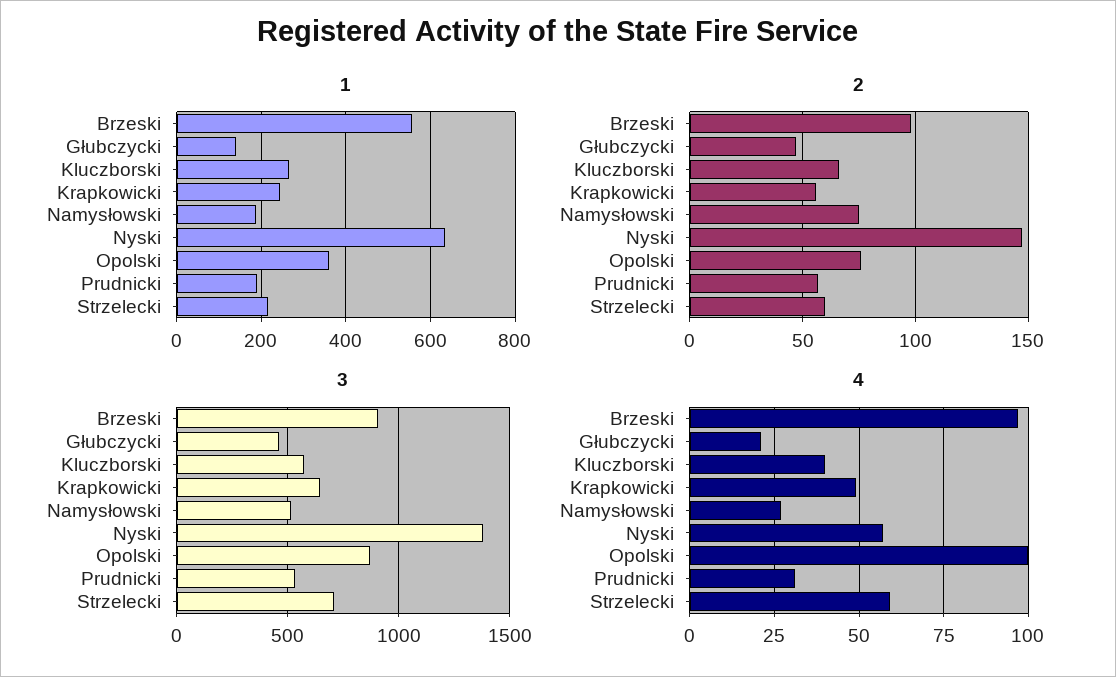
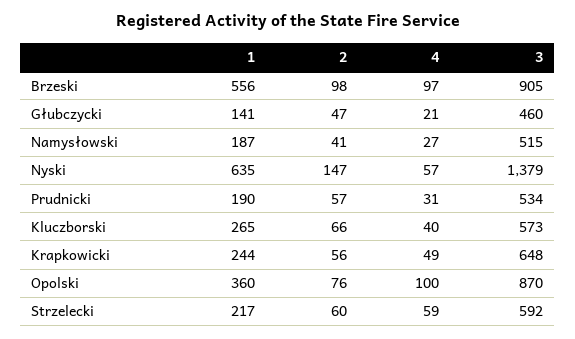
  {
    "1": {
      "Brzeski": 556,
      "Głubczycki": 141,
      "Kluczborski": 265,
      "Krapkowicki": 244,
      "Namysłowski": 187,
      "Nyski": 635,
      "Opolski": 360,
      "Prudnicki": 190,
      "Strzelecki": 217
    },
    "2": {
      "Brzeski": 98,
      "Głubczycki": 47,
      "Kluczborski": 66,
      "Krapkowicki": 56,
-     "Namysłowski": 75,
+     "Namysłowski": 41,
      "Nyski": 147,
      "Opolski": 76,
      "Prudnicki": 57,
      "Strzelecki": 60
    },
    "3": {
      "Brzeski": 905,
      "Głubczycki": 460,
      "Kluczborski": 573,
      "Krapkowicki": 648,
      "Namysłowski": 515,
      "Nyski": 1379,
      "Opolski": 870,
      "Prudnicki": 534,
-     "Strzelecki": 700
+     "Strzelecki": 592
    },
    "4": {
      "Brzeski": 97,
      "Głubczycki": 21,
      "Kluczborski": 40,
      "Krapkowicki": 49,
      "Namysłowski": 27,
      "Nyski": 57,
      "Opolski": 100,
      "Prudnicki": 31,
      "Strzelecki": 59
    }
  }

